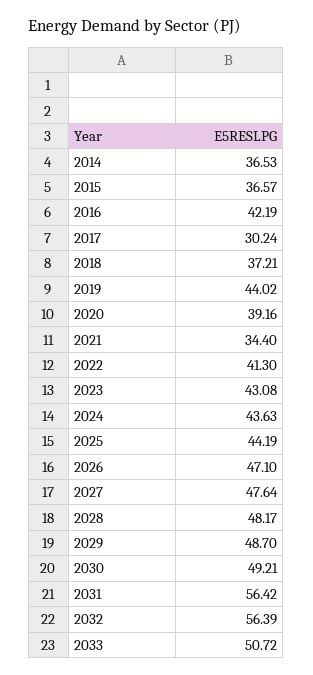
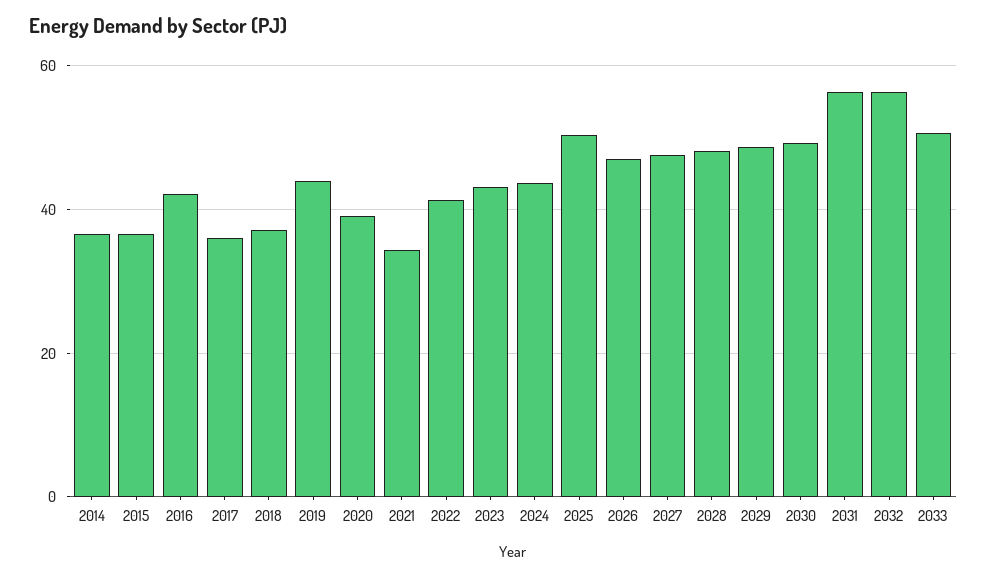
  {
    "2014": 36.53,
    "2015": 36.57,
    "2016": 42.19,
-   "2017": 30.24,
+   "2017": 36,
    "2018": 37.21,
    "2019": 44.02,
    "2020": 39.16,
    "2021": 34.4,
    "2022": 41.3,
    "2023": 43.08,
    "2024": 43.63,
-   "2025": 44.19,
+   "2025": 50,
    "2026": 47.1,
    "2027": 47.64,
    "2028": 48.17,
    "2029": 48.7,
    "2030": 49.21,
    "2031": 56.42,
    "2032": 56.39,
    "2033": 50.72
  }

